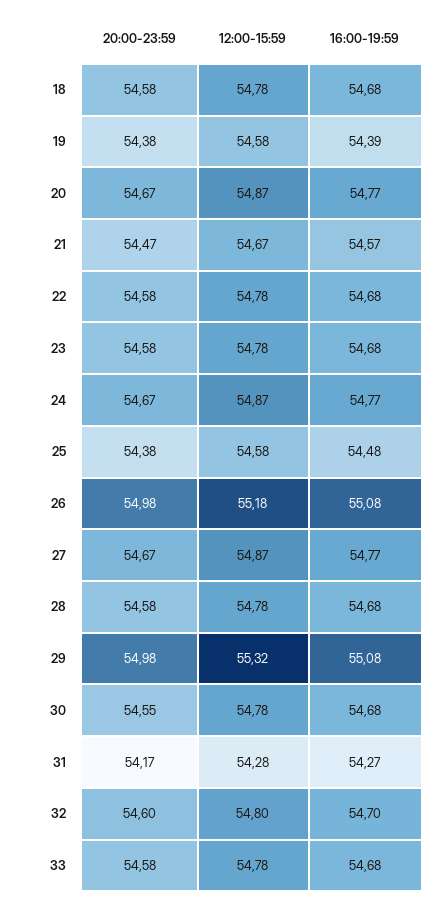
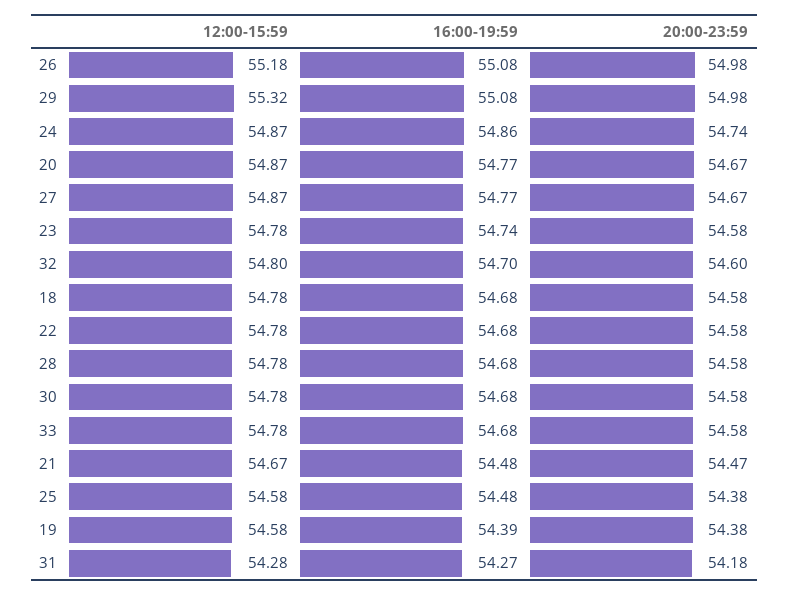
  {
    "20:00-23:59": {
      "18": 54.58,
      "19": 54.38,
      "20": 54.67,
      "21": 54.47,
      "22": 54.58,
      "23": 54.58,
-     "24": 54.67,
+     "24": 54.74,
      "25": 54.38,
      "26": 54.98,
      "27": 54.67,
      "28": 54.58,
      "29": 54.98,
-     "30": 54.55,
+     "30": 54.58,
-     "31": 54.17,
+     "31": 54.18,
      "32": 54.6,
      "33": 54.58
    },
    "12:00-15:59": {
      "18": 54.78,
      "19": 54.58,
      "20": 54.87,
      "21": 54.67,
      "22": 54.78,
      "23": 54.78,
      "24": 54.87,
      "25": 54.58,
      "26": 55.18,
      "27": 54.87,
      "28": 54.78,
      "29": 55.32,
      "30": 54.78,
      "31": 54.28,
      "32": 54.8,
      "33": 54.78
    },
    "16:00-19:59": {
      "18": 54.68,
      "19": 54.39,
      "20": 54.77,
-     "21": 54.57,
+     "21": 54.48,
      "22": 54.68,
-     "23": 54.68,
+     "23": 54.74,
-     "24": 54.77,
+     "24": 54.86,
      "25": 54.48,
      "26": 55.08,
      "27": 54.77,
      "28": 54.68,
      "29": 55.08,
      "30": 54.68,
      "31": 54.27,
      "32": 54.7,
      "33": 54.68
    }
  }

